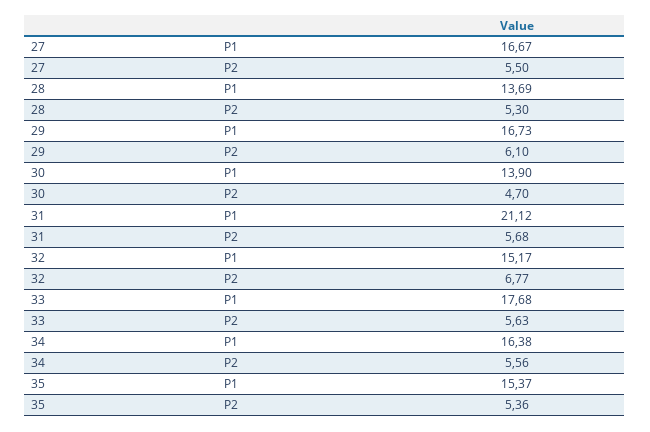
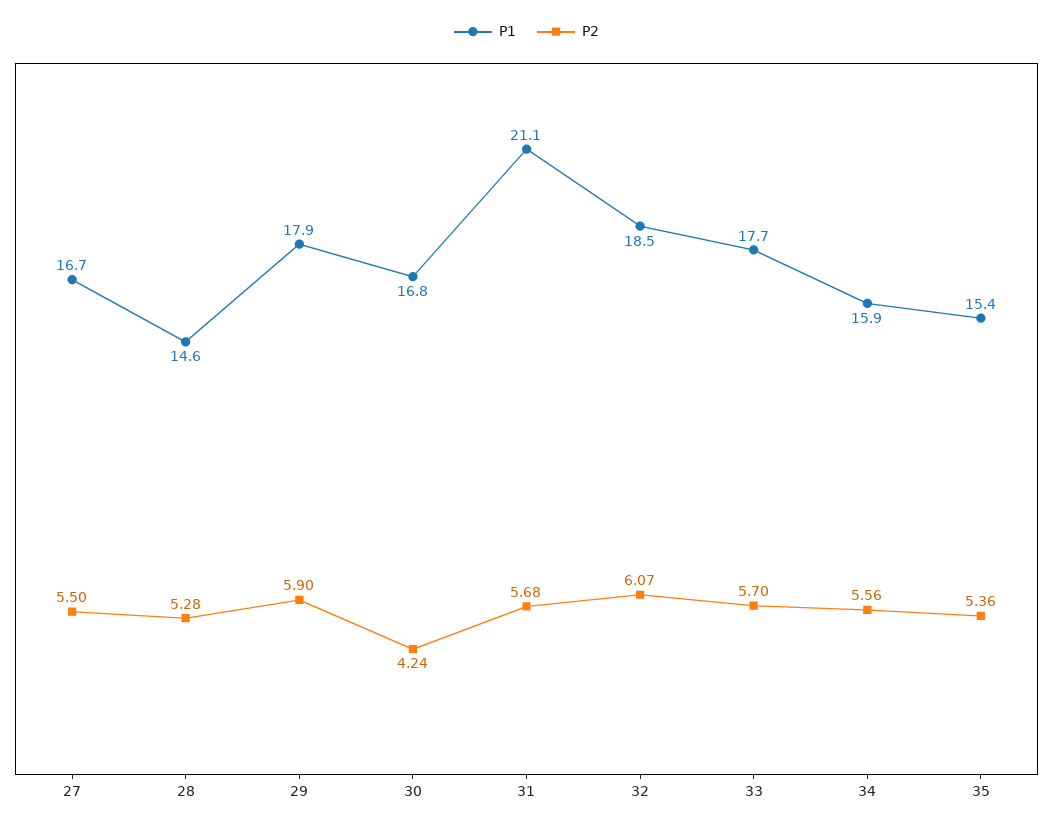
  {
    "P1": {
      "27": 16.67,
-     "28": 13.69,
+     "28": 14.6,
-     "29": 16.73,
+     "29": 17.9,
-     "30": 13.9,
+     "30": 16.8,
      "31": 21.12,
-     "32": 15.17,
+     "32": 18.5,
      "33": 17.68,
-     "34": 16.38,
+     "34": 15.9,
      "35": 15.37
    },
    "P2": {
      "27": 5.5,
-     "28": 5.3,
+     "28": 5.28,
-     "29": 6.1,
+     "29": 5.9,
-     "30": 4.7,
+     "30": 4.24,
      "31": 5.68,
-     "32": 6.77,
+     "32": 6.07,
-     "33": 5.63,
+     "33": 5.7,
      "34": 5.56,
      "35": 5.36
    }
  }

